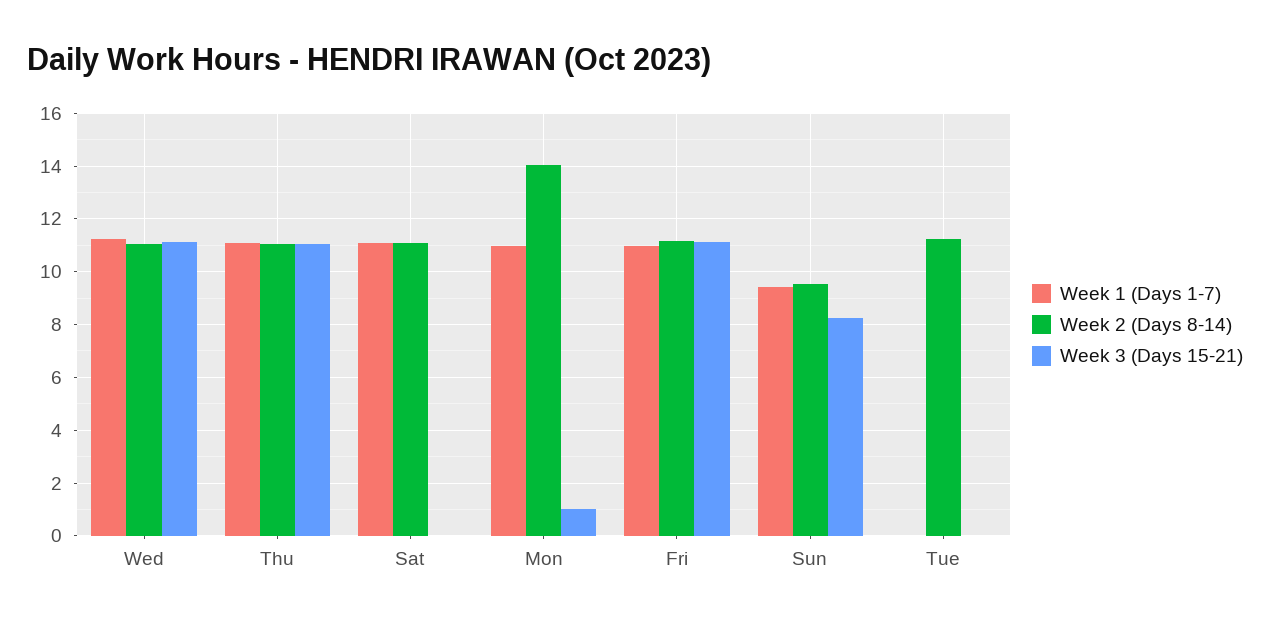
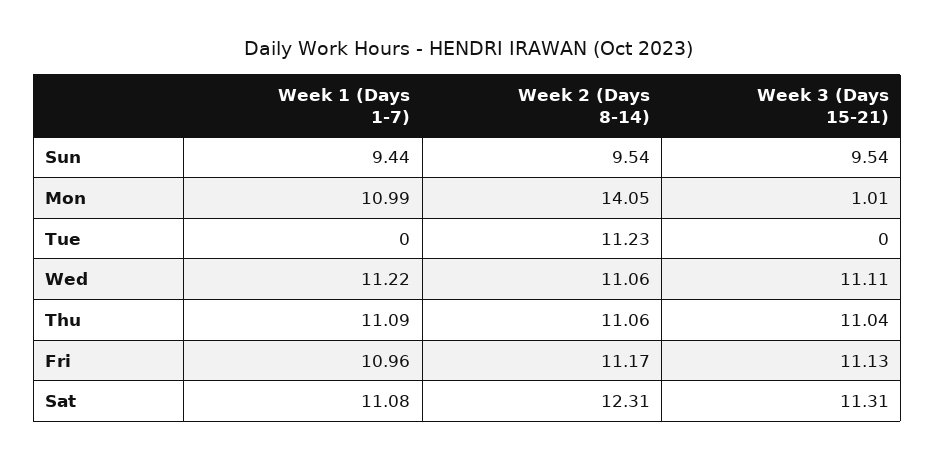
  {
    "Week 1 (Days 1-7)": {
      "Wed": 11.22,
      "Thu": 11.09,
      "Sat": 11.08,
      "Mon": 10.99,
      "Fri": 10.96,
      "Sun": 9.44,
      "Tue": 0
    },
    "Week 2 (Days 8-14)": {
      "Wed": 11.06,
      "Thu": 11.06,
-     "Sat": 11,
+     "Sat": 12.31,
      "Mon": 14.05,
      "Fri": 11.17,
      "Sun": 9.54,
      "Tue": 11.23
    },
    "Week 3 (Days 15-21)": {
      "Wed": 11.11,
      "Thu": 11.04,
-     "Sat": 0,
+     "Sat": 11.31,
      "Mon": 1.01,
      "Fri": 11.13,
-     "Sun": 8.25,
+     "Sun": 9.54,
      "Tue": 0
    }
  }

